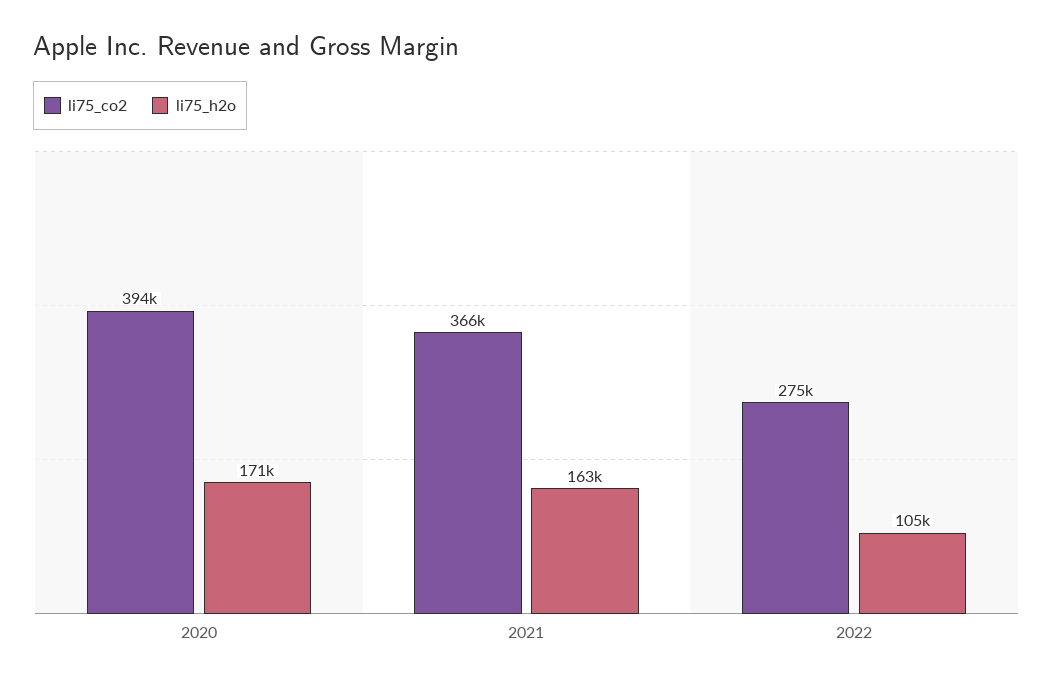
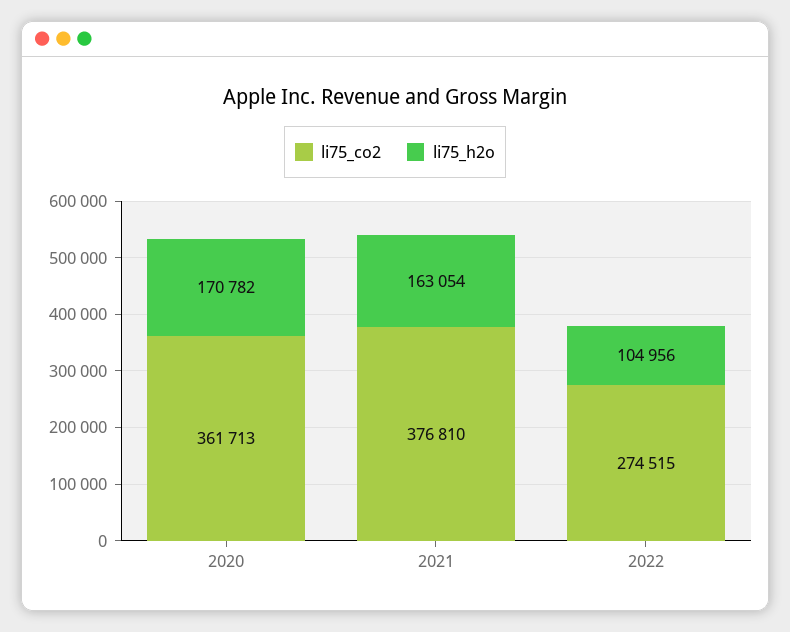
  {
    "li75_co2": {
-     "2020": 394000,
+     "2020": 361713,
-     "2021": 366000,
+     "2021": 376810,
      "2022": 274515
    },
    "li75_h2o": {
      "2020": 170782,
      "2021": 163054,
      "2022": 104956
    }
  }

